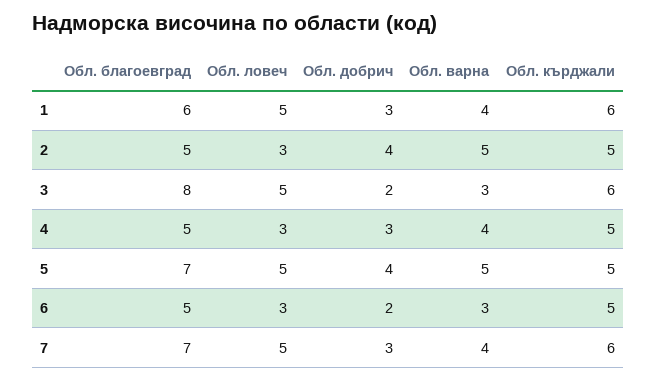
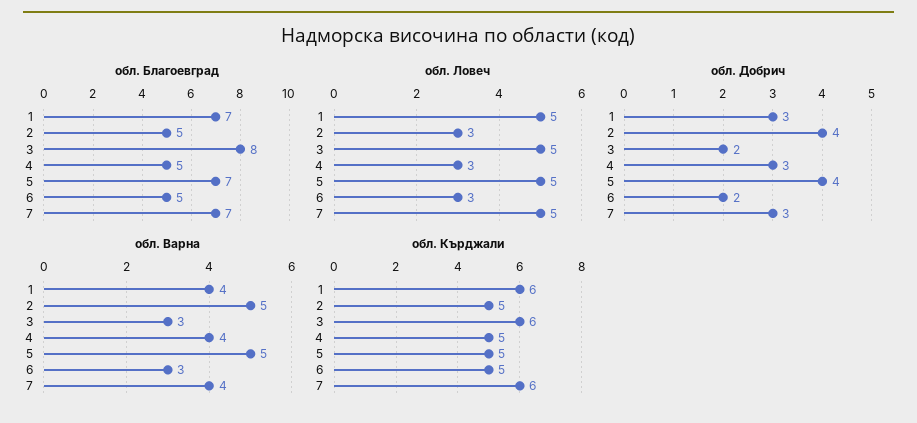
  {
    "Обл. благоевград": {
-     "1": 6,
+     "1": 7,
      "2": 5,
      "3": 8,
      "4": 5,
      "5": 7,
      "6": 5,
      "7": 7
    },
    "Обл. ловеч": {
      "1": 5,
      "2": 3,
      "3": 5,
      "4": 3,
      "5": 5,
      "6": 3,
      "7": 5
    },
    "Обл. добрич": {
      "1": 3,
      "2": 4,
      "3": 2,
      "4": 3,
      "5": 4,
      "6": 2,
      "7": 3
    },
    "Обл. варна": {
      "1": 4,
      "2": 5,
      "3": 3,
      "4": 4,
      "5": 5,
      "6": 3,
      "7": 4
    },
    "Обл. кърджали": {
      "1": 6,
      "2": 5,
      "3": 6,
      "4": 5,
      "5": 5,
      "6": 5,
      "7": 6
    }
  }

